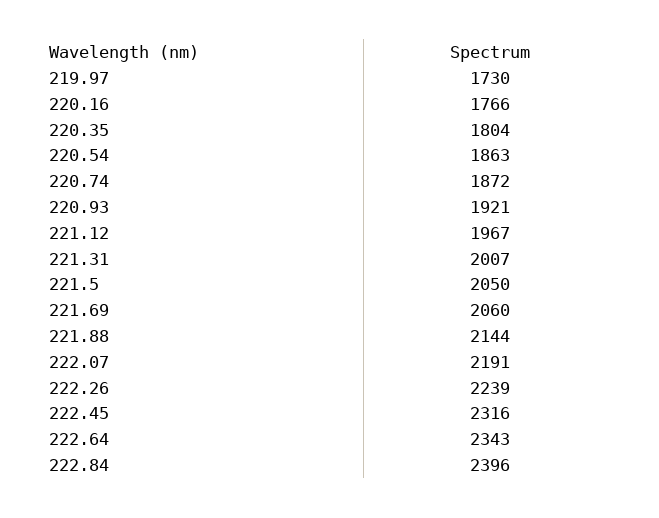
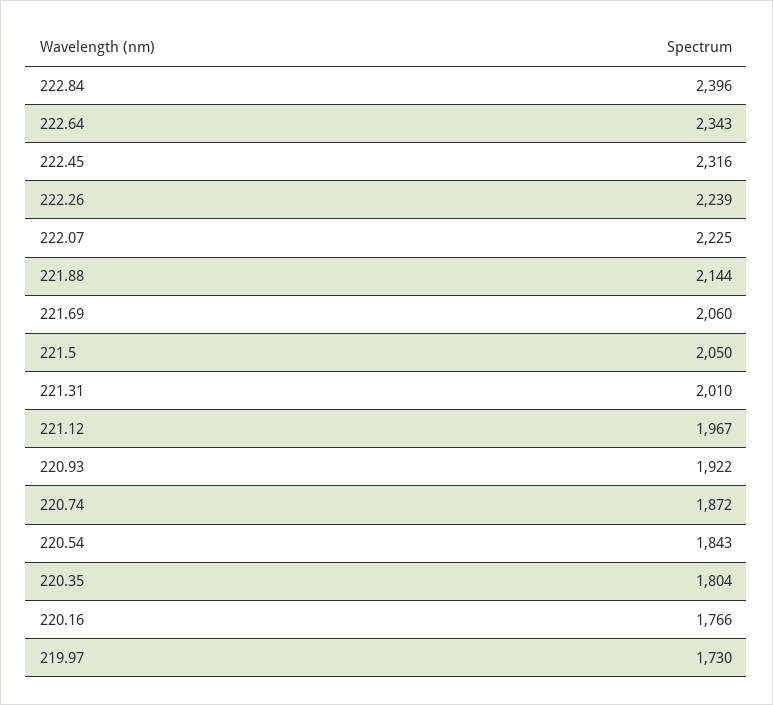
  {
    "219.97": 1730,
    "220.16": 1766,
    "220.35": 1804,
-   "220.54": 1863,
+   "220.54": 1843,
    "220.74": 1872,
-   "220.93": 1921,
+   "220.93": 1922,
    "221.12": 1967,
-   "221.31": 2007,
+   "221.31": 2010,
    "221.5": 2050,
    "221.69": 2060,
    "221.88": 2144,
-   "222.07": 2191,
+   "222.07": 2225,
    "222.26": 2239,
    "222.45": 2316,
    "222.64": 2343,
    "222.84": 2396
  }

